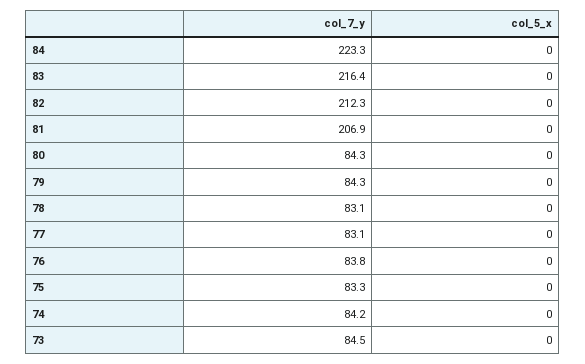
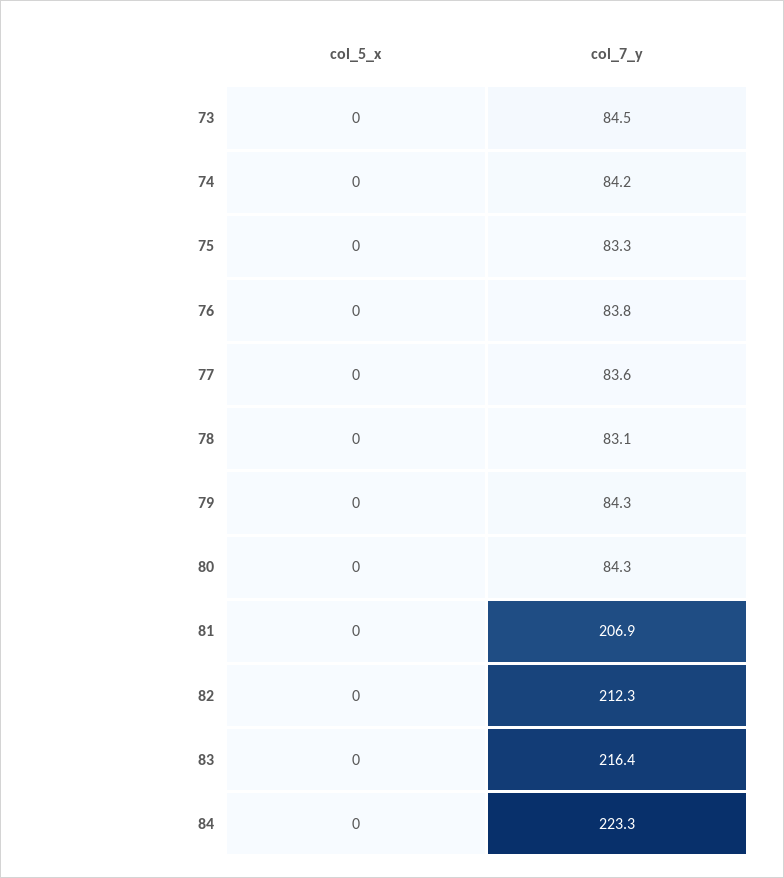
  {
    "col_7_y": {
      "84": 223.3,
      "83": 216.4,
      "82": 212.3,
      "81": 206.9,
      "80": 84.3,
      "79": 84.3,
      "78": 83.1,
-     "77": 83.1,
+     "77": 83.6,
      "76": 83.8,
      "75": 83.3,
      "74": 84.2,
      "73": 84.5
    },
    "col_5_x": {
      "84": 0,
      "83": 0,
      "82": 0,
      "81": 0,
      "80": 0,
      "79": 0,
      "78": 0,
      "77": 0,
      "76": 0,
      "75": 0,
      "74": 0,
      "73": 0
    }
  }

